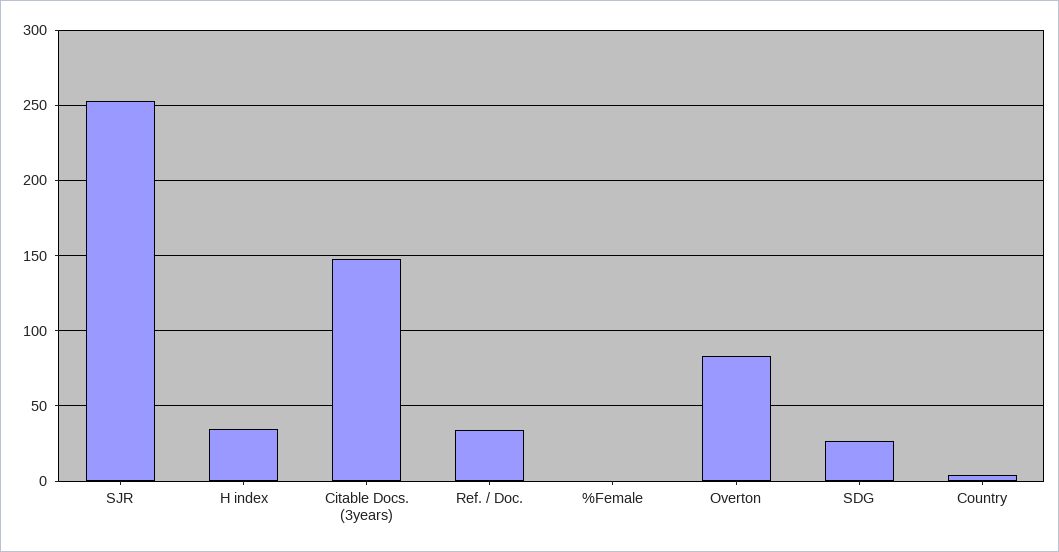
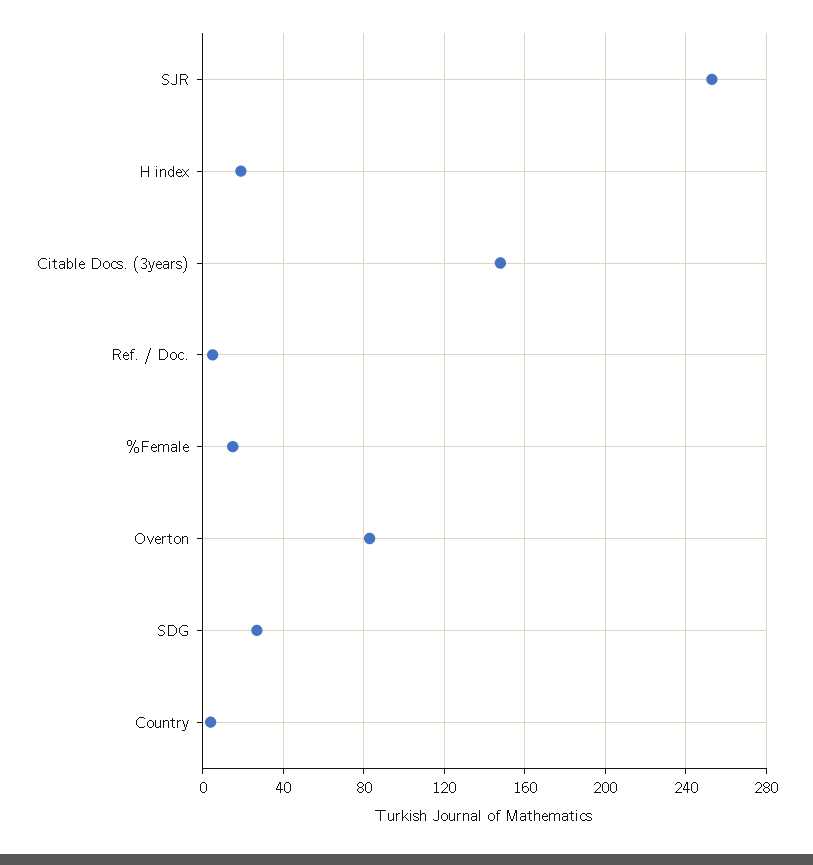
  {
    "SJR": 255,
-   "H index": 35,
+   "H index": 20,
    "Citable Docs. (3years)": 150,
-   "Ref. / Doc.": 35,
+   "Ref. / Doc.": 5,
-   "%Female": 0,
+   "%Female": 15,
    "Overton": 85,
    "SDG": 25,
    "Country": 5
  }

